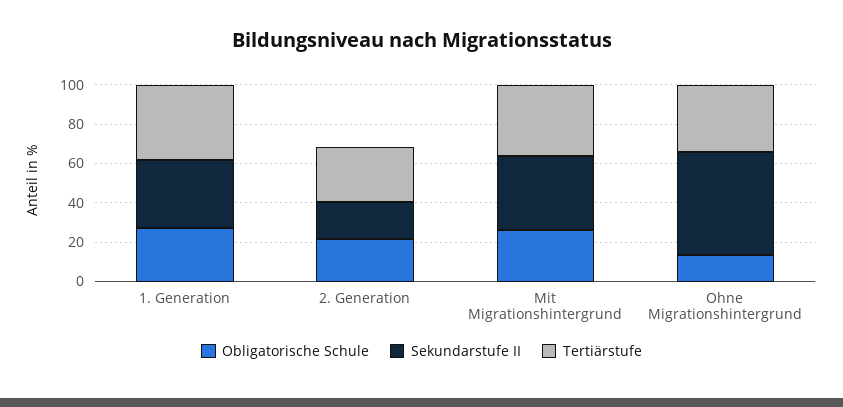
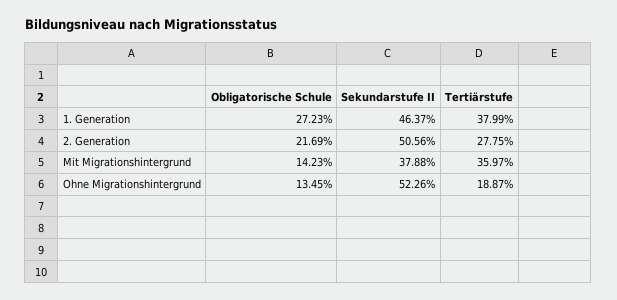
  {
    "Obligatorische Schule": {
      "1. Generation": 27.23,
      "2. Generation": 21.69,
-     "Mit Migrationshintergrund": 25,
+     "Mit Migrationshintergrund": 14.23,
      "Ohne Migrationshintergrund": 13.45
    },
    "Sekundarstufe II": {
-     "1. Generation": 35,
+     "1. Generation": 46.37,
-     "2. Generation": 20,
+     "2. Generation": 50.56,
      "Mit Migrationshintergrund": 37.88,
      "Ohne Migrationshintergrund": 52.26
    },
    "Tertiärstufe": {
      "1. Generation": 37.99,
      "2. Generation": 27.75,
      "Mit Migrationshintergrund": 35.97,
-     "Ohne Migrationshintergrund": 35
+     "Ohne Migrationshintergrund": 18.87
    }
  }

